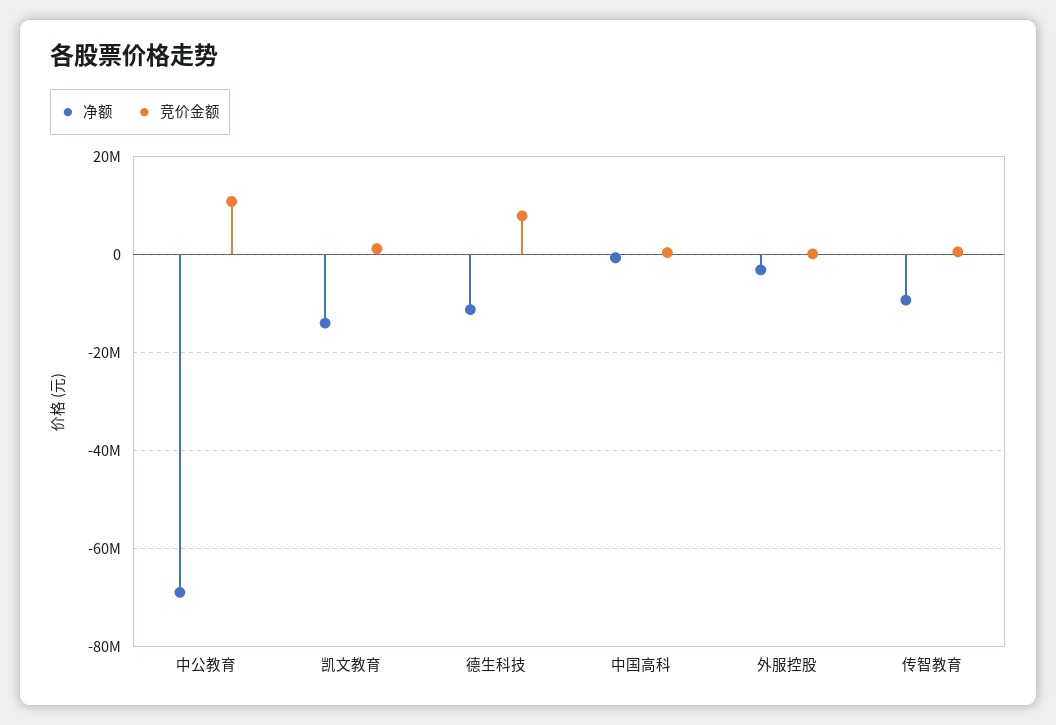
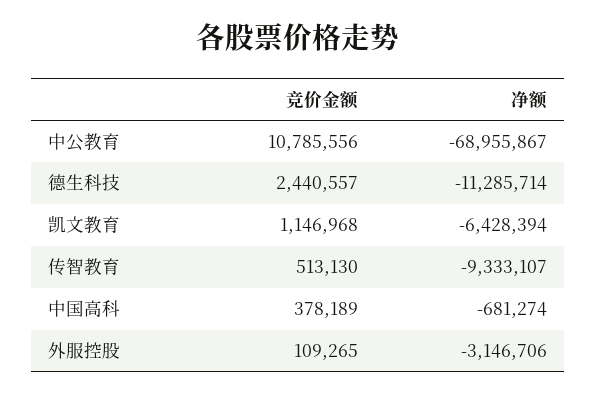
  {
    "净额": {
      "中公教育": -68955867,
-     "凯文教育": -14000000,
+     "凯文教育": -6428394,
      "德生科技": -11285714,
      "中国高科": -681274,
      "外服控股": -3146706,
      "传智教育": -9333107
    },
    "竞价金额": {
      "中公教育": 10785556,
      "凯文教育": 1146968,
-     "德生科技": 8000000,
+     "德生科技": 2440557,
      "中国高科": 378189,
      "外服控股": 109265,
      "传智教育": 513130
    }
  }

